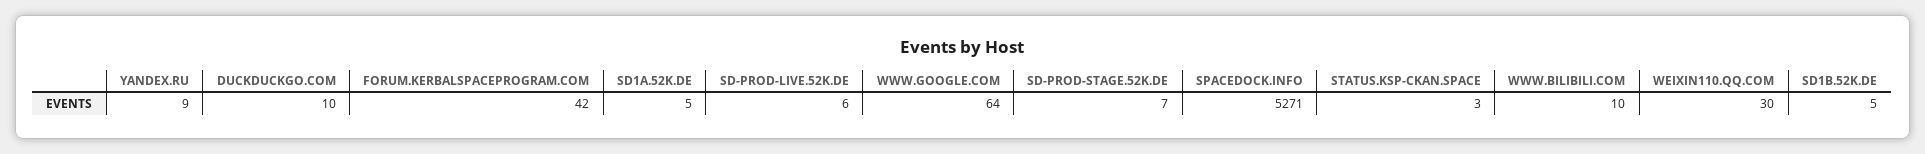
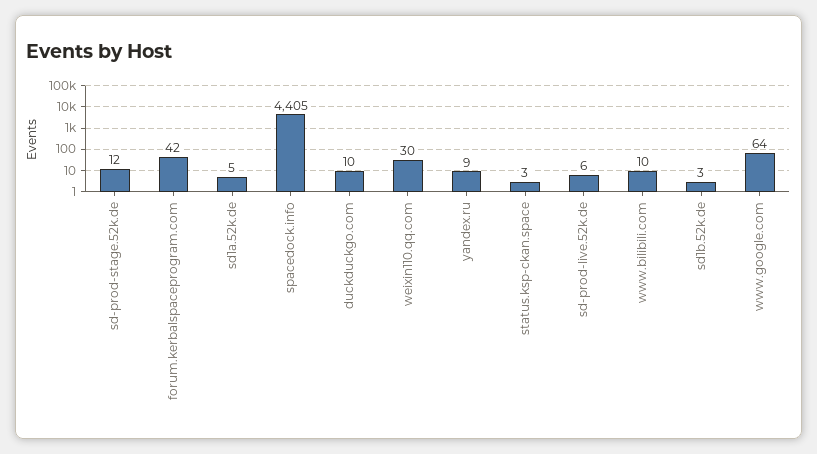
  {
    "YANDEX.RU": 9,
    "DUCKDUCKGO.COM": 10,
    "FORUM.KERBALSPACEPROGRAM.COM": 42,
    "SD1A.52K.DE": 5,
    "SD-PROD-LIVE.52K.DE": 6,
    "WWW.GOOGLE.COM": 64,
-   "SD-PROD-STAGE.52K.DE": 7,
+   "SD-PROD-STAGE.52K.DE": 12,
-   "SPACEDOCK.INFO": 5271,
+   "SPACEDOCK.INFO": 4405,
    "STATUS.KSP-CKAN.SPACE": 3,
    "WWW.BILIBILI.COM": 10,
    "WEIXIN110.QQ.COM": 30,
-   "SD1B.52K.DE": 5
+   "SD1B.52K.DE": 3
  }

